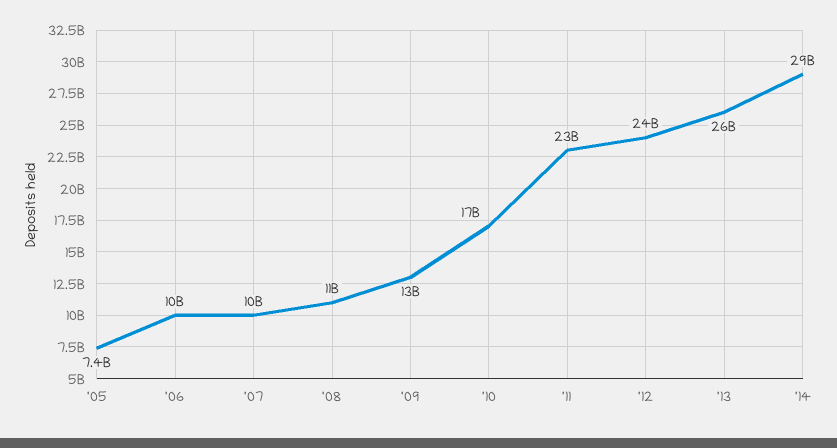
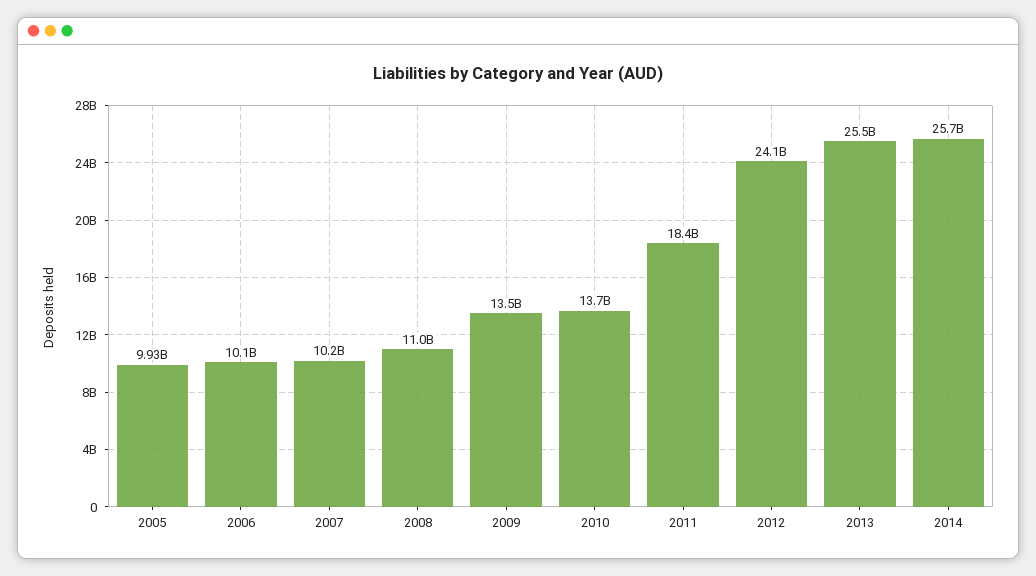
  {
-   "'05": 7400000000,
+   "'05": 9930000000,
    "'06": 10100000000,
    "'07": 10200000000,
    "'08": 11000000000,
    "'09": 13500000000,
-   "'10": 17000000000,
+   "'10": 13700000000,
-   "'11": 23000000000,
+   "'11": 18400000000,
    "'12": 24100000000,
    "'13": 25500000000,
-   "'14": 29000000000
+   "'14": 25700000000
  }

